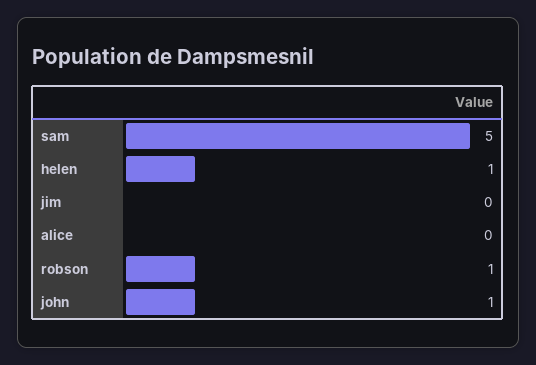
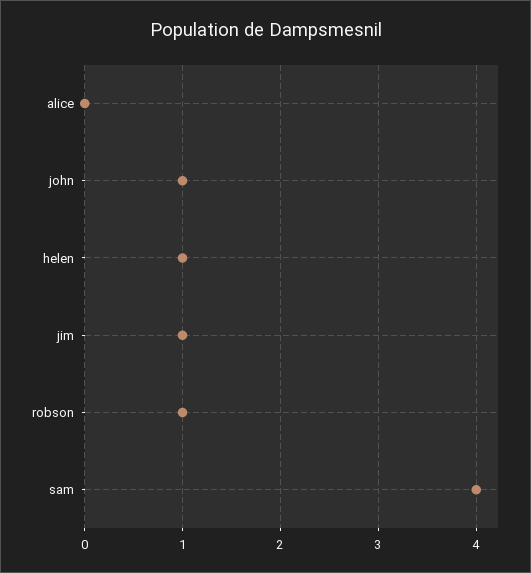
  {
-   "sam": 5,
+   "sam": 4,
    "helen": 1,
-   "jim": 0,
+   "jim": 1,
    "alice": 0,
    "robson": 1,
    "john": 1
  }

